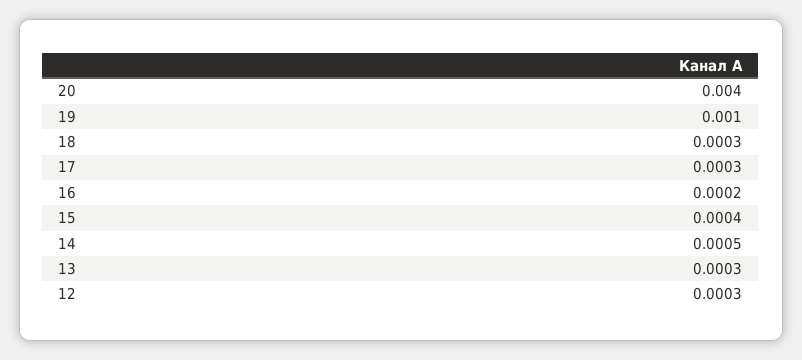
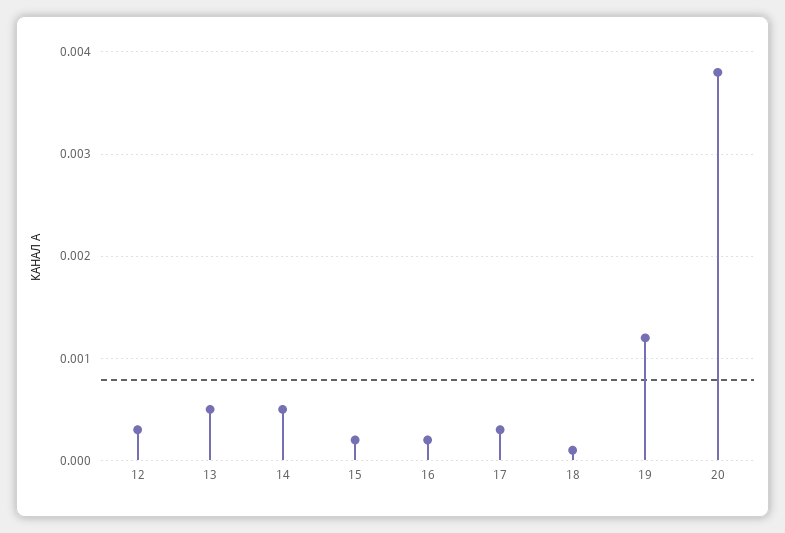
  {
-   "20": 0.004,
+   "20": 0.0038,
-   "19": 0.001,
+   "19": 0.0012,
-   "18": 0.0003,
+   "18": 0.0001,
    "17": 0.0003,
    "16": 0.0002,
-   "15": 0.0004,
+   "15": 0.0002,
    "14": 0.0005,
-   "13": 0.0003,
+   "13": 0.0005,
    "12": 0.0003
  }

